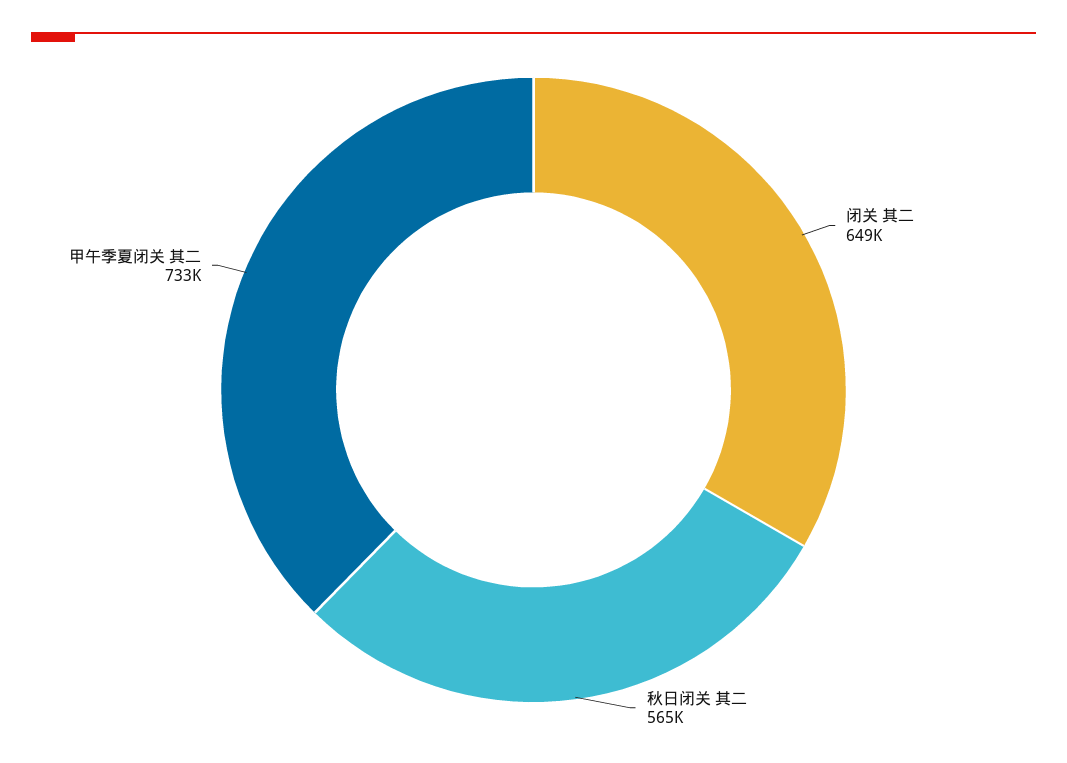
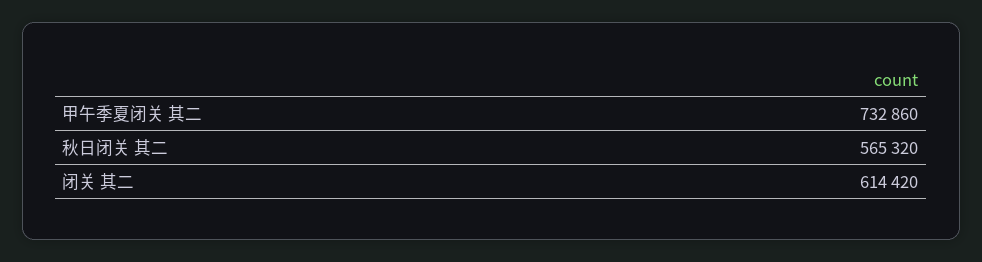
  {
-   "闭关 其二": 649000,
+   "闭关 其二": 614420,
    "秋日闭关 其二": 565320,
    "甲午季夏闭关 其二": 732860
  }

